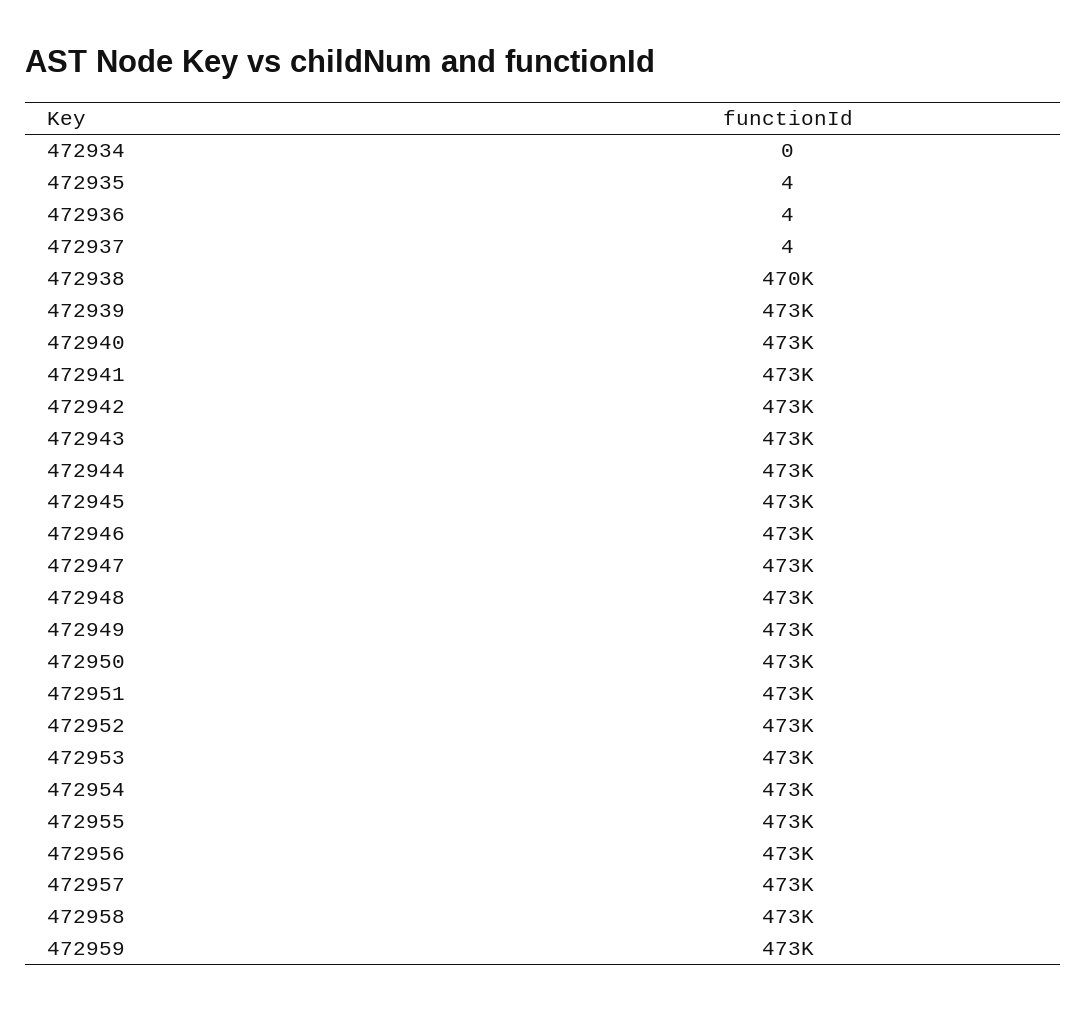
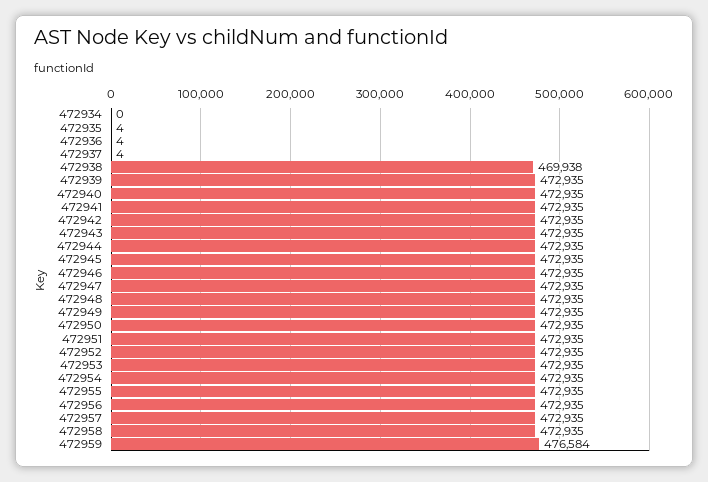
  {
    "472934": 0,
    "472935": 4,
    "472936": 4,
    "472937": 4,
    "472938": 469938,
    "472939": 472935,
    "472940": 472935,
    "472941": 472935,
    "472942": 472935,
    "472943": 472935,
    "472944": 472935,
    "472945": 472935,
    "472946": 472935,
    "472947": 472935,
    "472948": 472935,
    "472949": 472935,
    "472950": 472935,
    "472951": 472935,
    "472952": 472935,
    "472953": 472935,
    "472954": 472935,
    "472955": 472935,
    "472956": 472935,
    "472957": 472935,
    "472958": 472935,
-   "472959": 473000
+   "472959": 476584
  }

